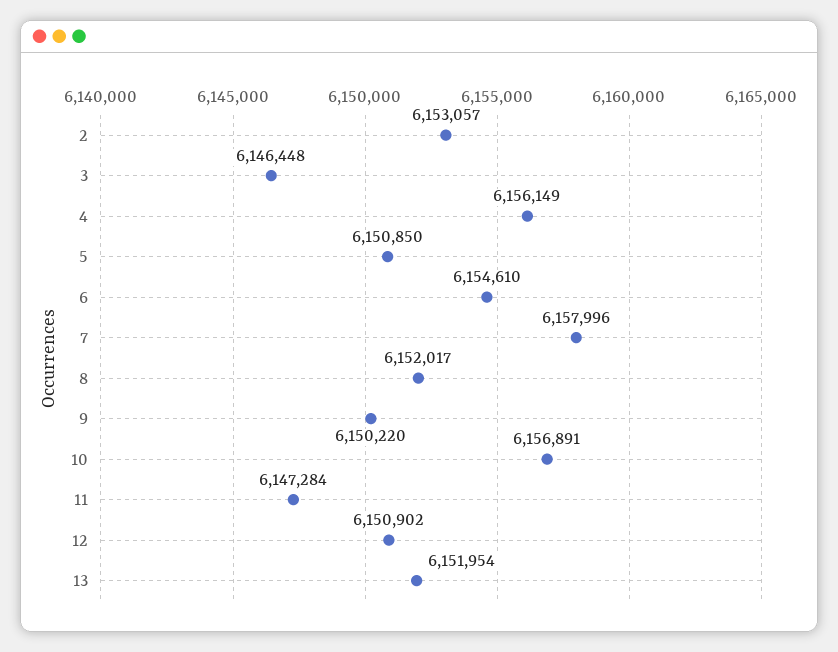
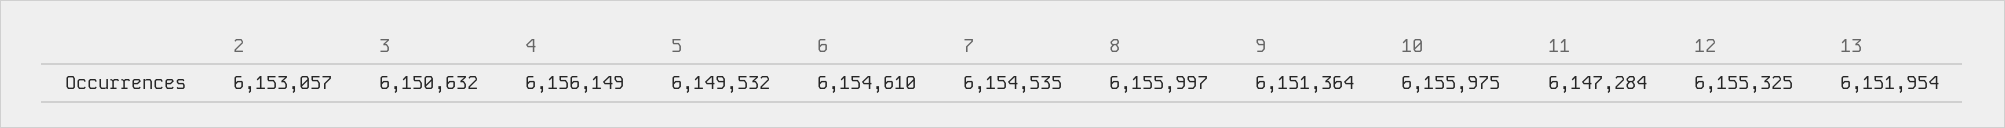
  {
    "2": 6153057,
-   "3": 6146448,
+   "3": 6150632,
    "4": 6156149,
-   "5": 6150850,
+   "5": 6149532,
    "6": 6154610,
-   "7": 6157996,
+   "7": 6154535,
-   "8": 6152017,
+   "8": 6155997,
-   "9": 6150220,
+   "9": 6151364,
-   "10": 6156891,
+   "10": 6155975,
    "11": 6147284,
-   "12": 6150902,
+   "12": 6155325,
    "13": 6151954
  }

